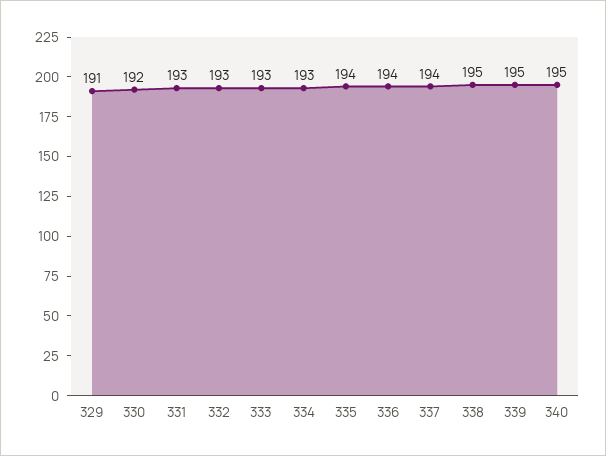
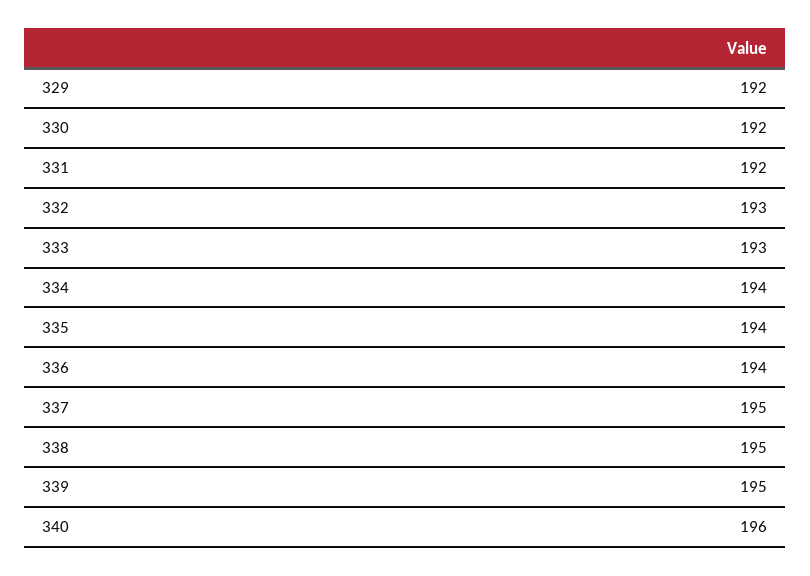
  {
-   "329": 191,
+   "329": 192,
    "330": 192,
-   "331": 193,
+   "331": 192,
    "332": 193,
    "333": 193,
-   "334": 193,
+   "334": 194,
    "335": 194,
    "336": 194,
-   "337": 194,
+   "337": 195,
    "338": 195,
    "339": 195,
-   "340": 195
+   "340": 196
  }

